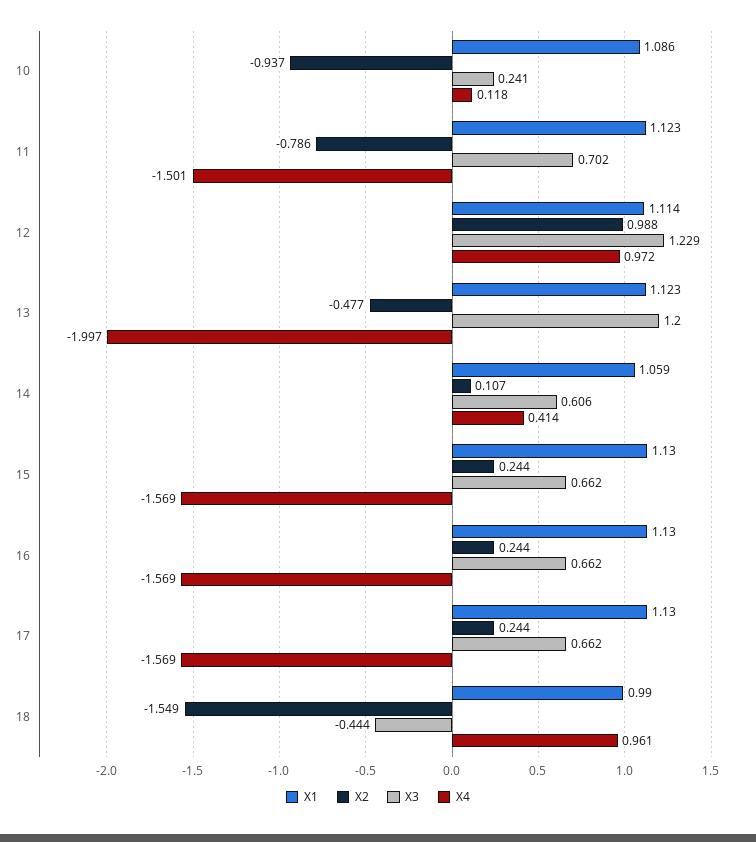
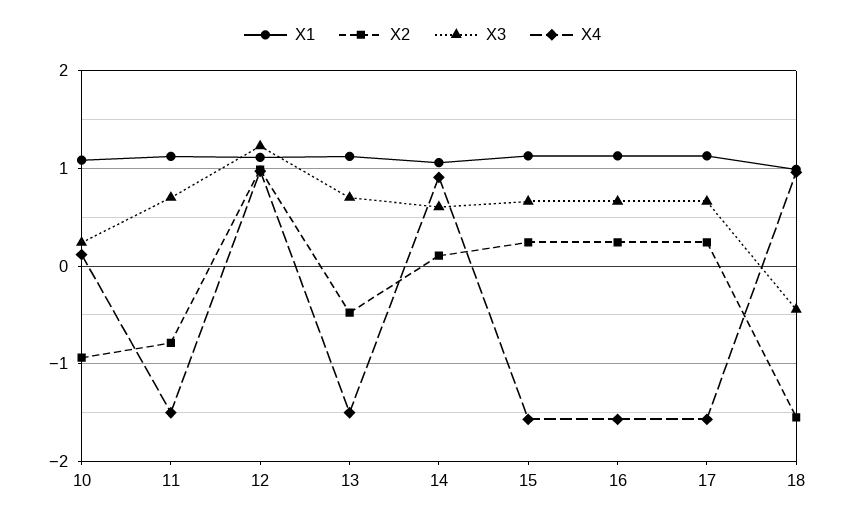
  {
    "X1": {
      "10": 1.086,
      "11": 1.123,
      "12": 1.114,
      "13": 1.123,
      "14": 1.059,
      "15": 1.13,
      "16": 1.13,
      "17": 1.13,
      "18": 0.99
    },
    "X2": {
      "10": -0.937,
      "11": -0.786,
      "12": 0.988,
      "13": -0.477,
      "14": 0.107,
      "15": 0.244,
      "16": 0.244,
      "17": 0.244,
      "18": -1.549
    },
    "X3": {
      "10": 0.241,
      "11": 0.702,
      "12": 1.229,
-     "13": 1.2,
+     "13": 0.7,
      "14": 0.606,
      "15": 0.662,
      "16": 0.662,
      "17": 0.662,
      "18": -0.444
    },
    "X4": {
      "10": 0.118,
      "11": -1.501,
      "12": 0.972,
-     "13": -1.997,
+     "13": -1.5,
-     "14": 0.414,
+     "14": 0.9,
      "15": -1.569,
      "16": -1.569,
      "17": -1.569,
      "18": 0.961
    }
  }

